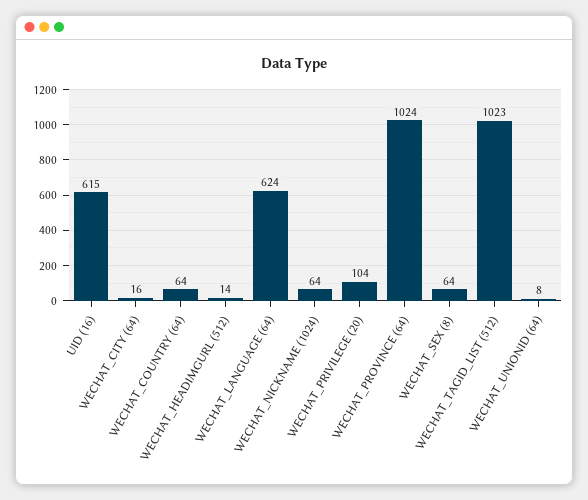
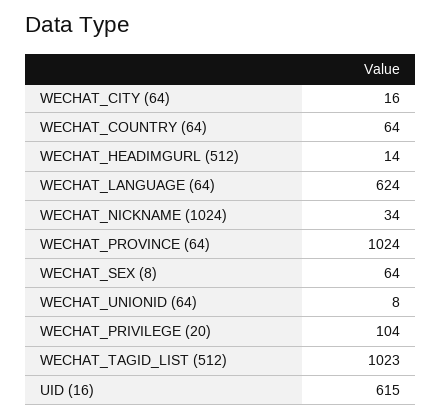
  {
    "UID (16)": 615,
    "WECHAT_CITY (64)": 16,
    "WECHAT_COUNTRY (64)": 64,
    "WECHAT_HEADIMGURL (512)": 14,
    "WECHAT_LANGUAGE (64)": 624,
-   "WECHAT_NICKNAME (1024)": 64,
+   "WECHAT_NICKNAME (1024)": 34,
    "WECHAT_PRIVILEGE (20)": 104,
    "WECHAT_PROVINCE (64)": 1024,
    "WECHAT_SEX (8)": 64,
    "WECHAT_TAGID_LIST (512)": 1023,
    "WECHAT_UNIONID (64)": 8
  }

